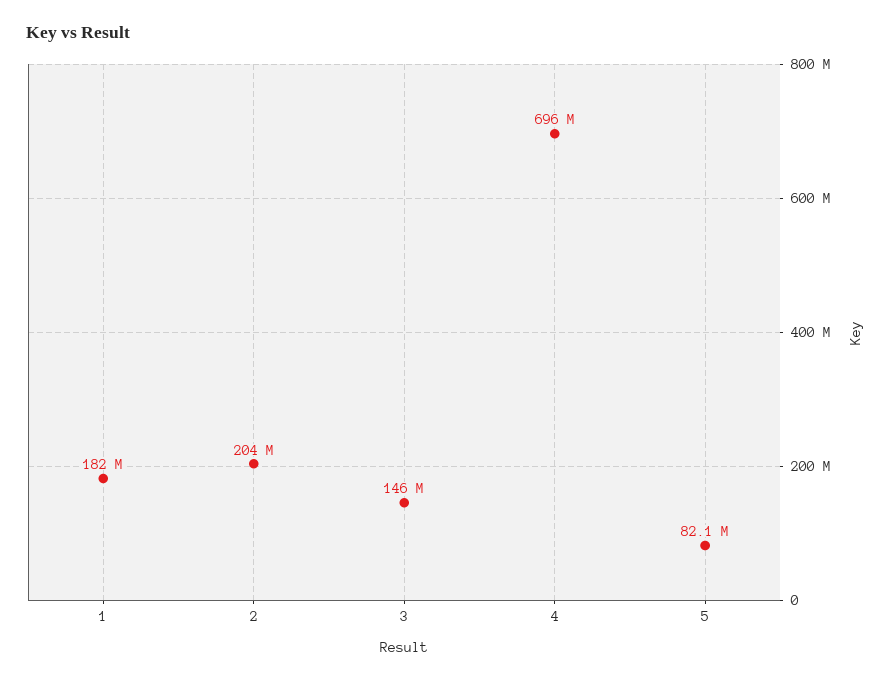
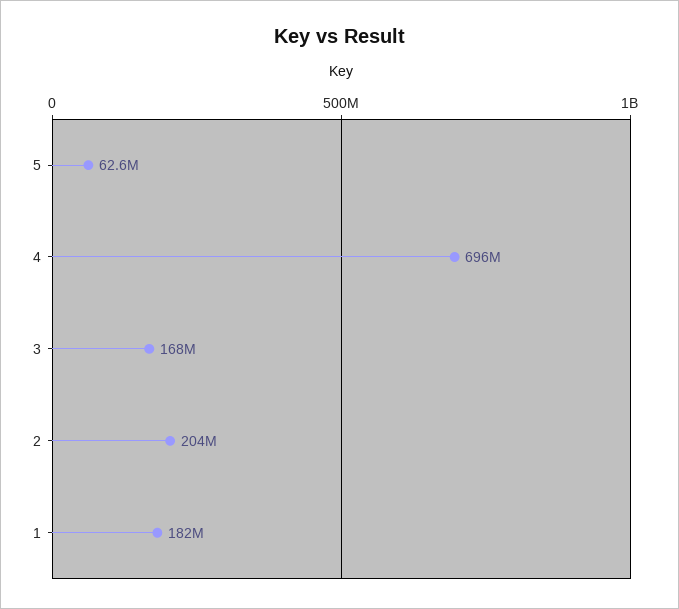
  {
    "1": 182000000,
    "2": 204000000,
-   "3": 146000000,
+   "3": 168000000,
    "4": 696000000,
-   "5": 82100000
+   "5": 62600000
  }

